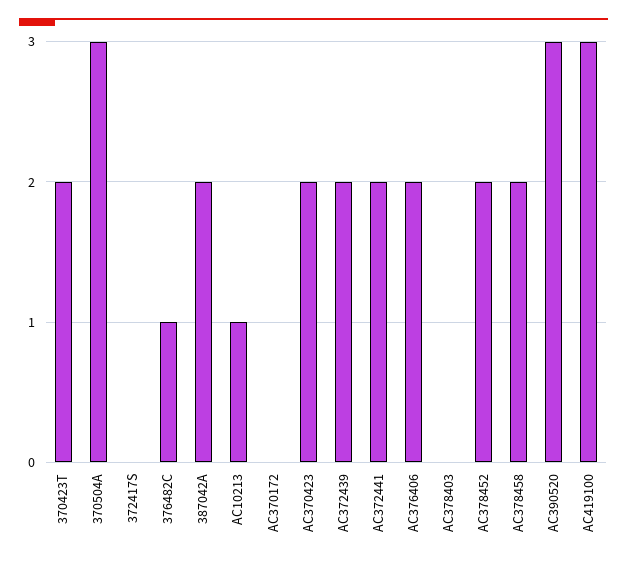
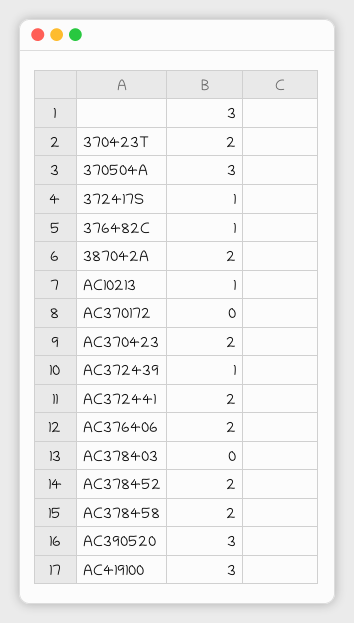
  {
    "370423T": 2,
    "370504A": 3,
-   "372417S": 0,
+   "372417S": 1,
    "376482C": 1,
    "387042A": 2,
    "AC10213": 1,
    "AC370172": 0,
    "AC370423": 2,
-   "AC372439": 2,
+   "AC372439": 1,
    "AC372441": 2,
    "AC376406": 2,
    "AC378403": 0,
    "AC378452": 2,
    "AC378458": 2,
    "AC390520": 3,
    "AC419100": 3
  }

